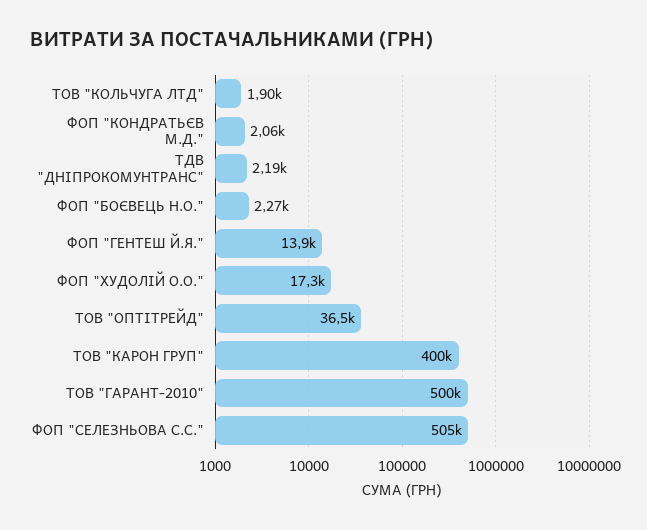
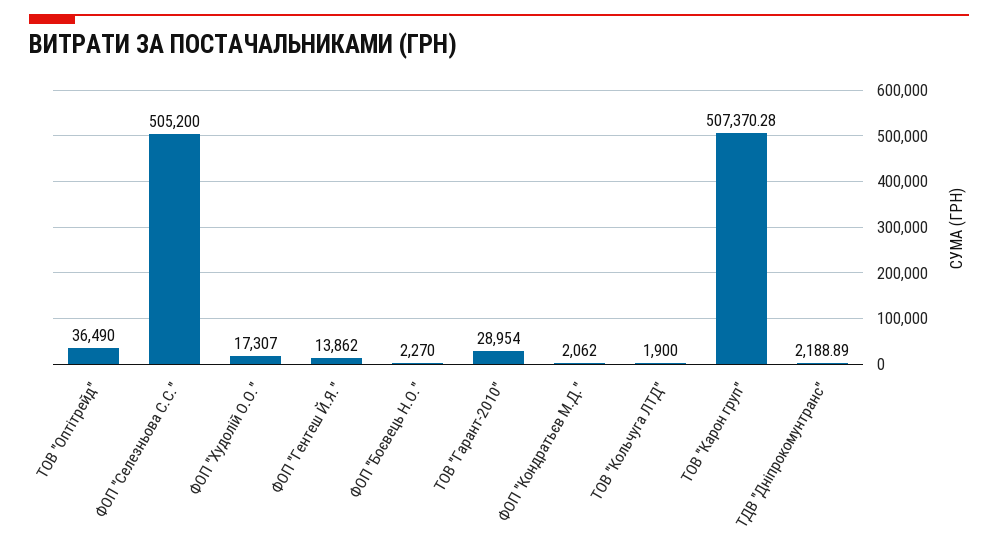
  {
    "ТОВ \"КОЛЬЧУГА ЛТД\"": 1900,
    "ФОП \"КОНДРАТЬЄВ М.Д.\"": 2062,
    "ТДВ \"ДНІПРОКОМУНТРАНС\"": 2188.89,
    "ФОП \"БОЄВЕЦЬ Н.О.\"": 2270,
    "ФОП \"ГЕНТЕШ Й.Я.\"": 13862,
    "ФОП \"ХУДОЛІЙ О.О.\"": 17307,
    "ТОВ \"ОПТІТРЕЙД\"": 36490,
-   "ТОВ \"КАРОН ГРУП\"": 400000,
+   "ТОВ \"КАРОН ГРУП\"": 507370.28,
-   "ТОВ \"ГАРАНТ-2010\"": 500000,
+   "ТОВ \"ГАРАНТ-2010\"": 28954,
    "ФОП \"СЕЛЕЗНЬОВА С.С.\"": 505200
  }

